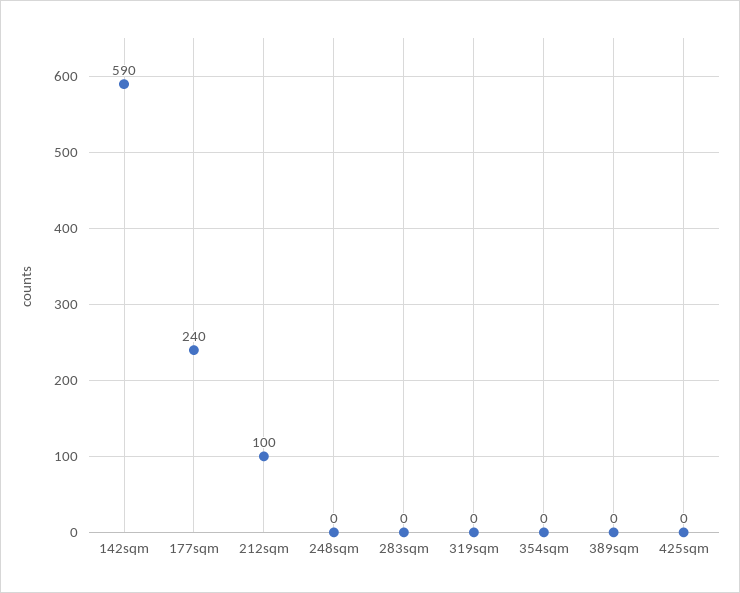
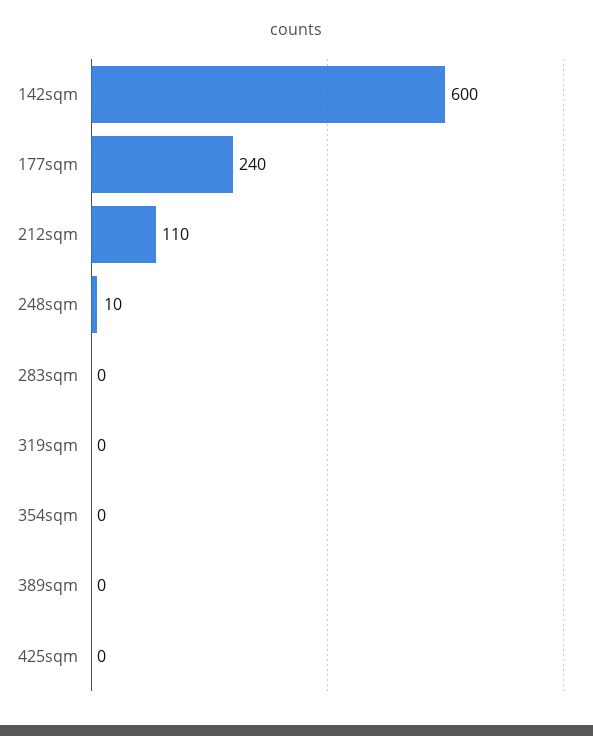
  {
-   "142sqm": 590,
+   "142sqm": 600,
    "177sqm": 240,
-   "212sqm": 100,
+   "212sqm": 110,
-   "248sqm": 0,
+   "248sqm": 10,
    "283sqm": 0,
    "319sqm": 0,
    "354sqm": 0,
    "389sqm": 0,
    "425sqm": 0
  }

